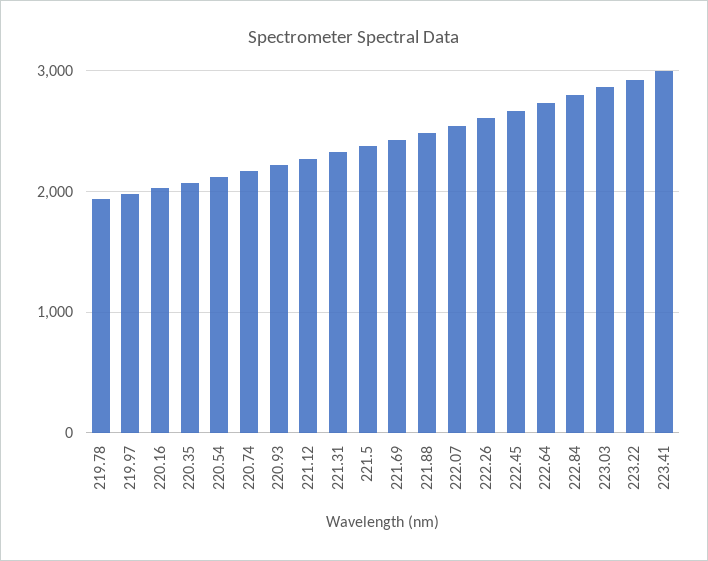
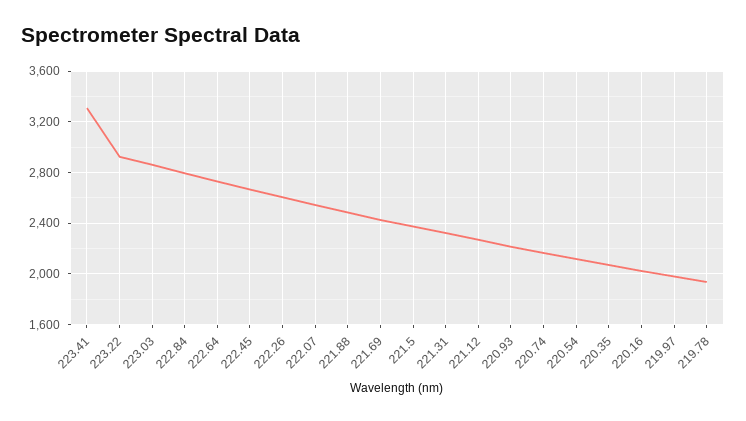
  {
    "219.78": 1950,
    "219.97": 2000,
    "220.16": 2050,
    "220.35": 2050,
    "220.54": 2100,
    "220.74": 2150,
    "220.93": 2200,
    "221.12": 2250,
    "221.31": 2300,
    "221.5": 2400,
    "221.69": 2450,
    "221.88": 2500,
    "222.07": 2550,
    "222.26": 2600,
    "222.45": 2650,
    "222.64": 2750,
    "222.84": 2800,
    "223.03": 2850,
    "223.22": 2950,
-   "223.41": 3000
+   "223.41": 3300
  }

